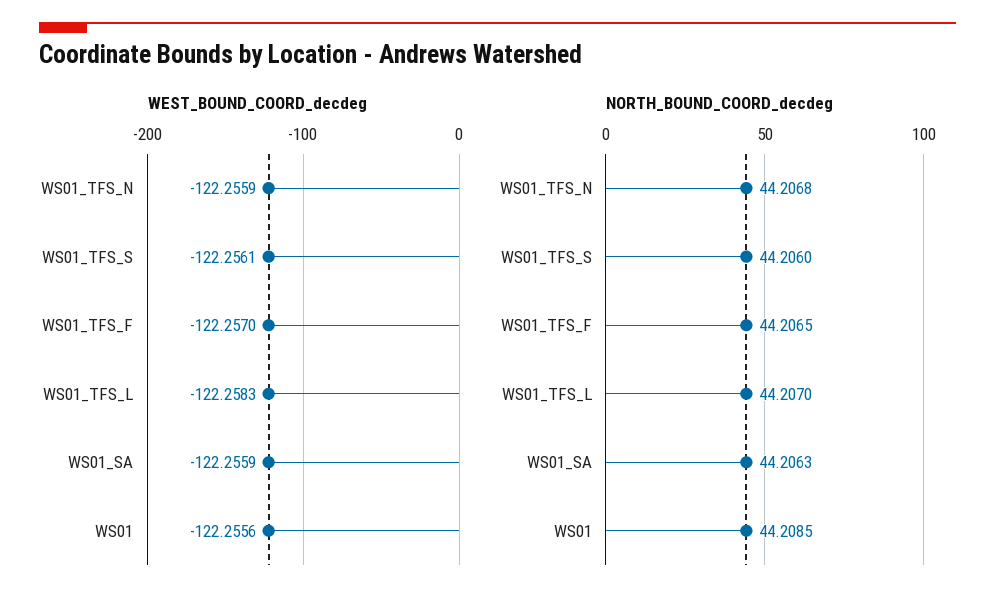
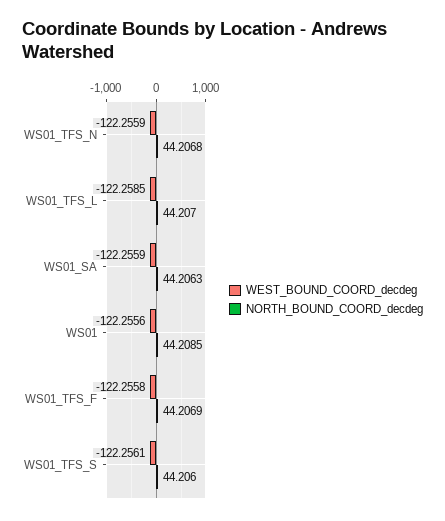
  {
    "WEST_BOUND_COORD_decdeg": {
      "WS01_TFS_N": -122.2559,
      "WS01_TFS_S": -122.2561,
-     "WS01_TFS_F": -122.257,
+     "WS01_TFS_F": -122.2558,
-     "WS01_TFS_L": -122.2583,
+     "WS01_TFS_L": -122.2585,
      "WS01_SA": -122.2559,
      "WS01": -122.2556
    },
    "NORTH_BOUND_COORD_decdeg": {
      "WS01_TFS_N": 44.2068,
      "WS01_TFS_S": 44.206,
-     "WS01_TFS_F": 44.2065,
+     "WS01_TFS_F": 44.2069,
      "WS01_TFS_L": 44.207,
      "WS01_SA": 44.2063,
      "WS01": 44.2085
    }
  }

